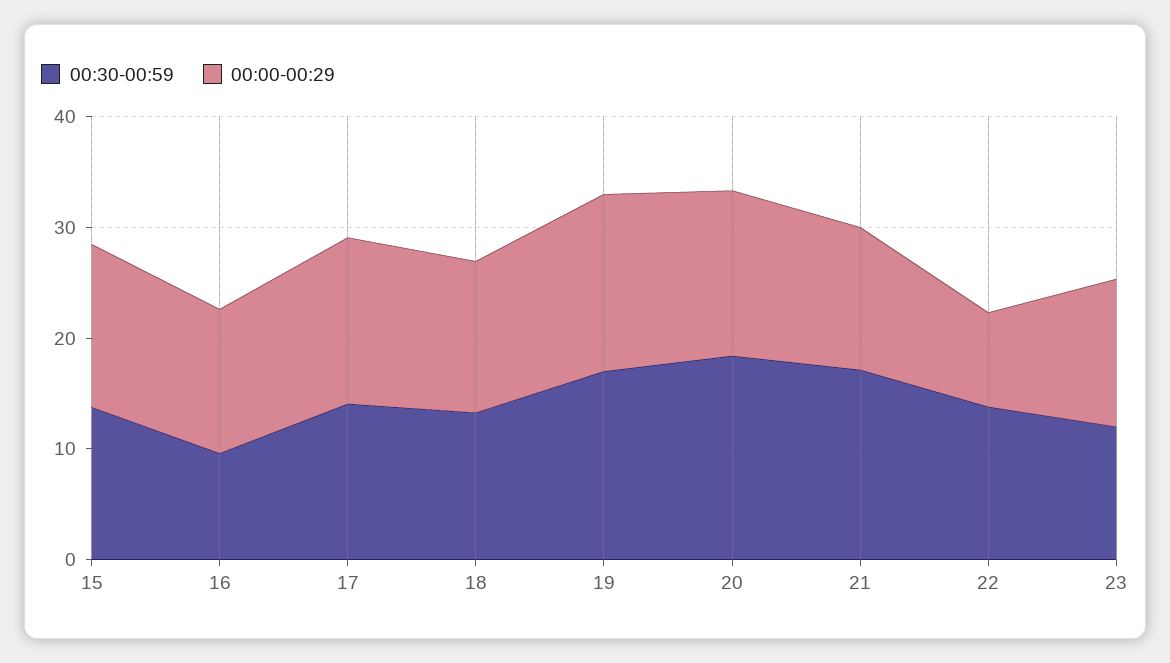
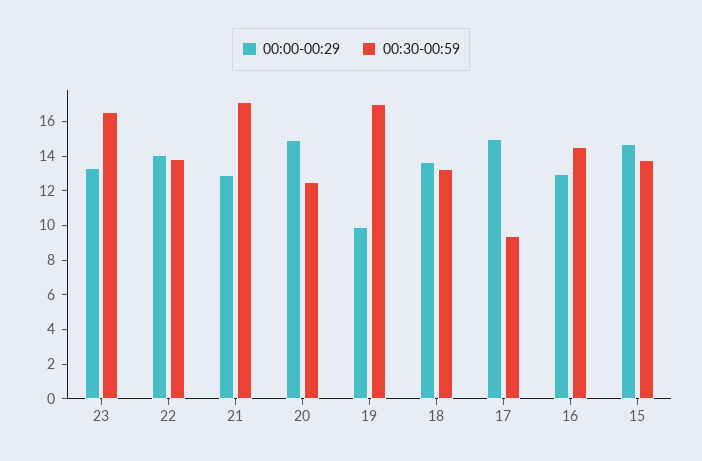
  {
    "00:30-00:59": {
      "15": 14,
-     "16": 10,
+     "16": 14.5,
-     "17": 14,
+     "17": 9.5,
      "18": 13.5,
      "19": 17,
-     "20": 18,
+     "20": 12.5,
      "21": 17,
      "22": 14,
-     "23": 12
+     "23": 16.5
    },
    "00:00-00:29": {
      "15": 14.5,
      "16": 13,
      "17": 15,
      "18": 13.5,
-     "19": 16,
+     "19": 10,
      "20": 15,
      "21": 13,
-     "22": 8,
+     "22": 14,
      "23": 13.5
    }
  }

